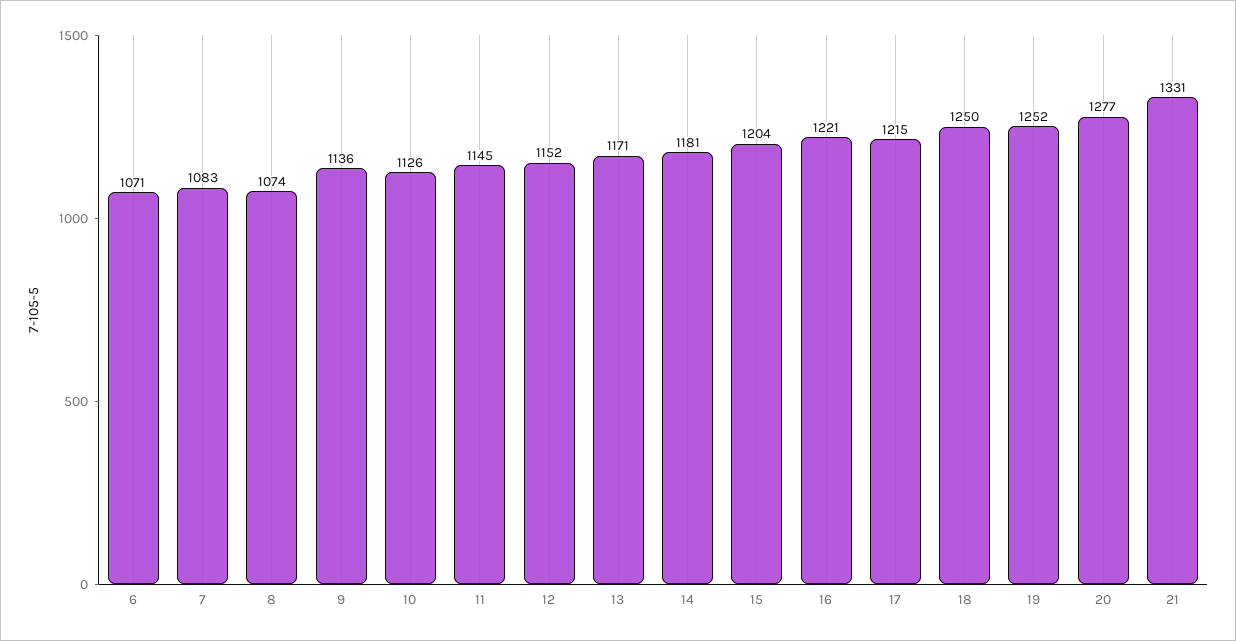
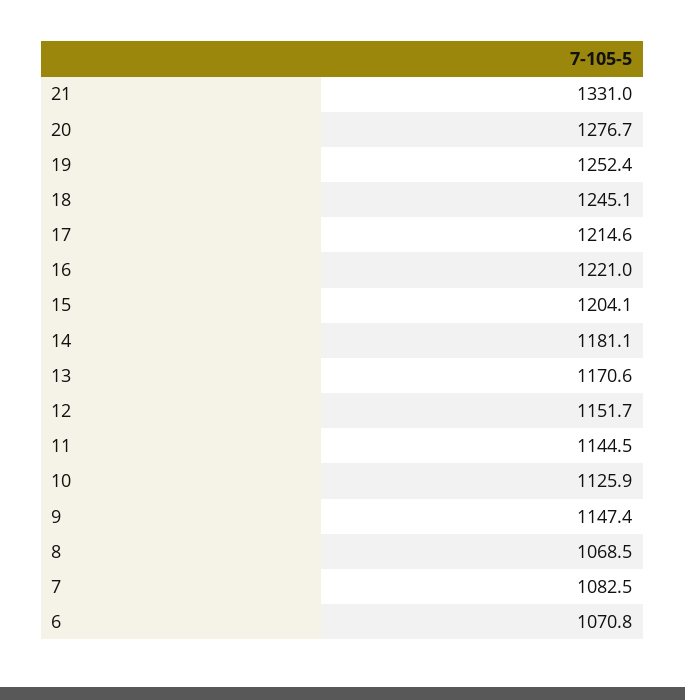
  {
    "6": 1070.8,
    "7": 1082.5,
-   "8": 1074,
+   "8": 1068.5,
-   "9": 1136,
+   "9": 1147.4,
    "10": 1125.9,
    "11": 1144.5,
    "12": 1151.7,
    "13": 1170.6,
    "14": 1181.1,
    "15": 1204.1,
    "16": 1221,
    "17": 1214.6,
-   "18": 1250,
+   "18": 1245.1,
    "19": 1252.4,
    "20": 1276.7,
    "21": 1331
  }

